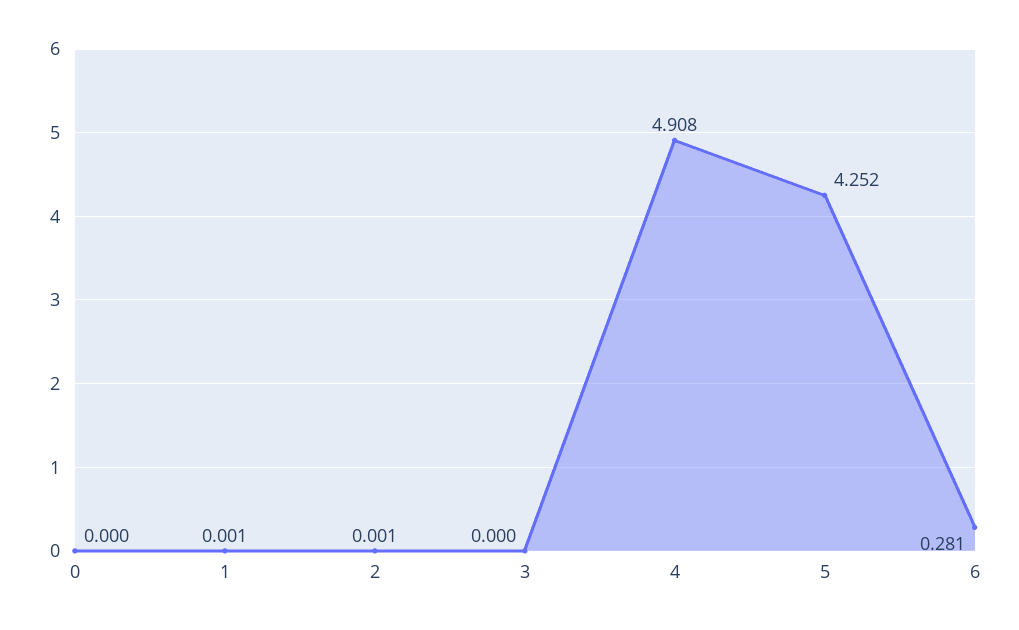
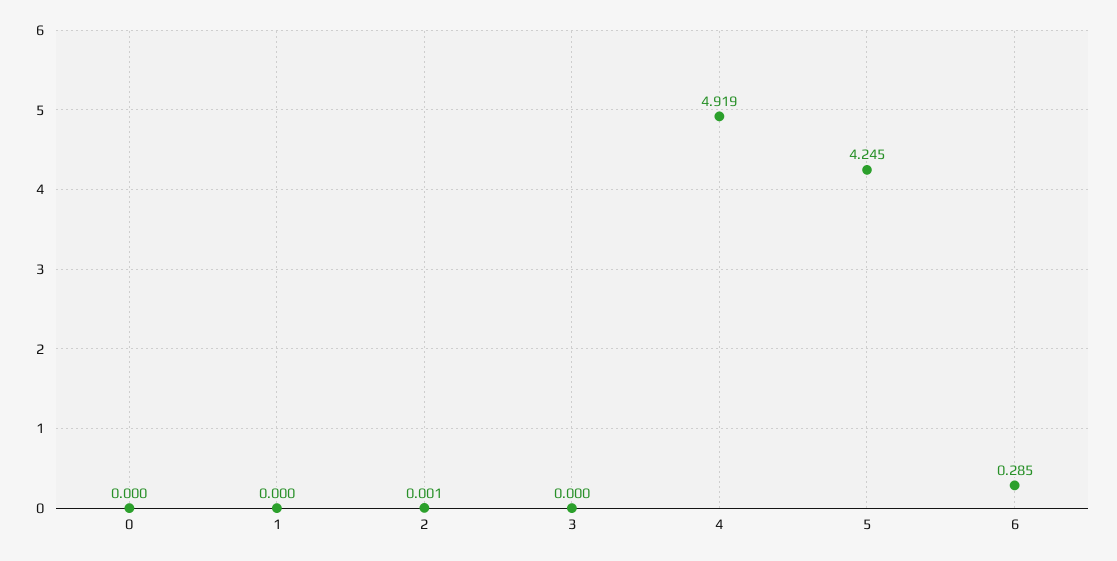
  {
    "0": 0,
-   "1": 0.001,
+   "1": 0,
    "2": 0.001,
    "3": 0,
-   "4": 4.908,
+   "4": 4.919,
-   "5": 4.252,
+   "5": 4.245,
-   "6": 0.281
+   "6": 0.285
  }

